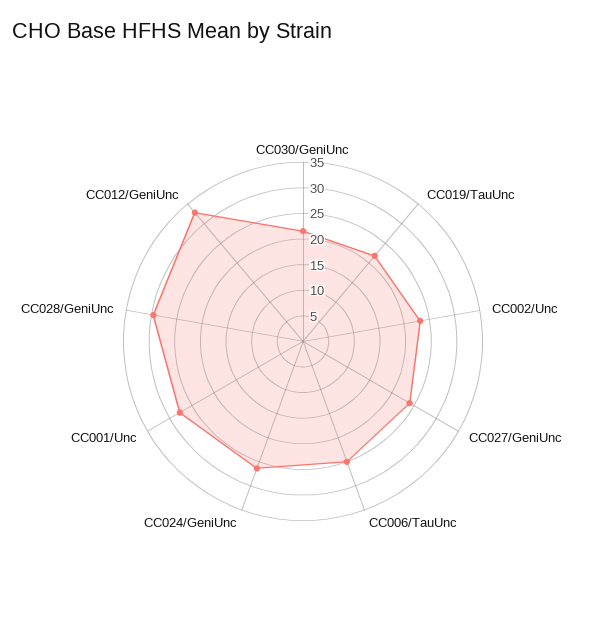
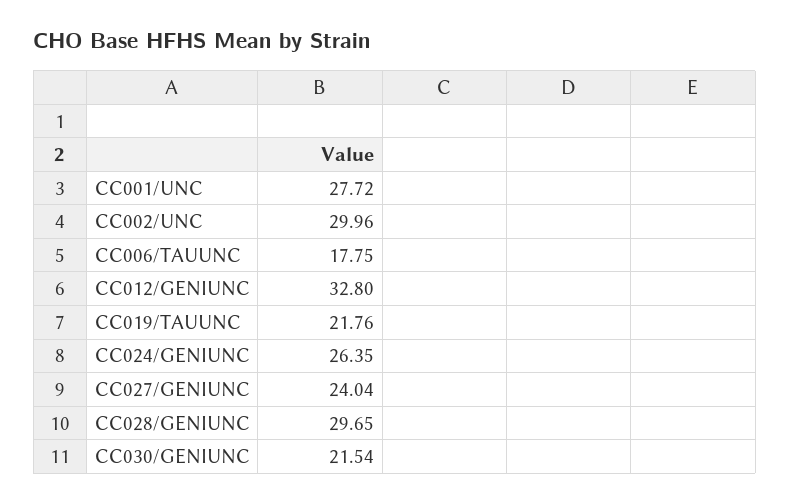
  {
    "CC030/GeniUnc": 21.54,
    "CC019/TauUnc": 21.76,
-   "CC002/Unc": 22.5,
+   "CC002/Unc": 29.96,
    "CC027/GeniUnc": 24.04,
-   "CC006/TauUnc": 25,
+   "CC006/TauUnc": 17.75,
    "CC024/GeniUnc": 26.35,
    "CC001/Unc": 27.72,
    "CC028/GeniUnc": 29.65,
    "CC012/GeniUnc": 32.8
  }

